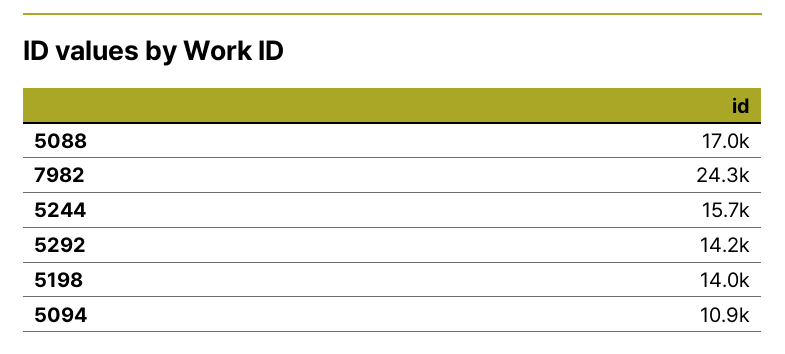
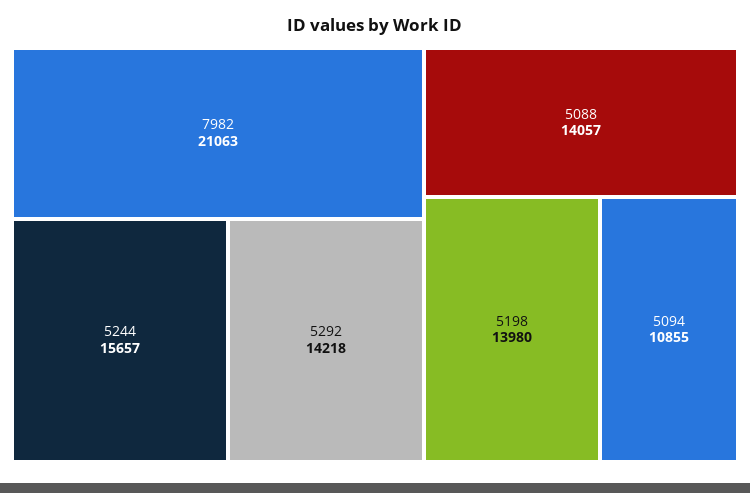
  {
-   "5088": 17000,
+   "5088": 14057,
-   "7982": 24300,
+   "7982": 21063,
    "5244": 15657,
    "5292": 14218,
    "5198": 13980,
    "5094": 10855
  }

